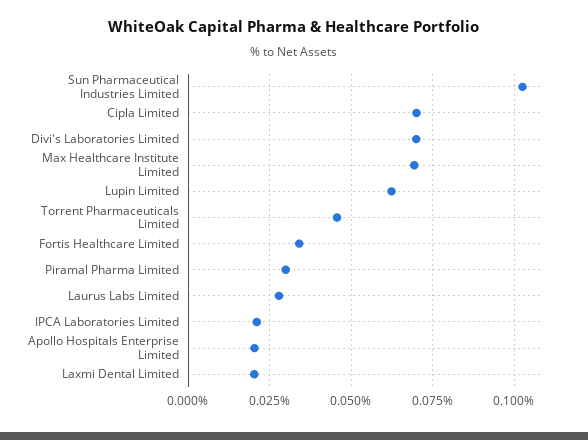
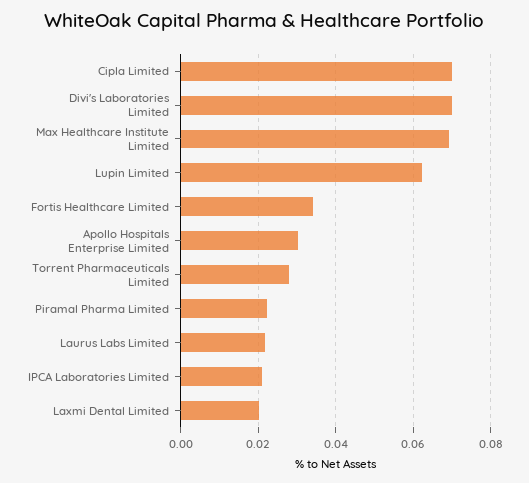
  {
-   "Sun Pharmaceutical Industries Limited": 0.1025,
    "Cipla Limited": 0.07,
    "Divi's Laboratories Limited": 0.07,
    "Max Healthcare Institute Limited": 0.07,
    "Lupin Limited": 0.062,
-   "Torrent Pharmaceuticals Limited": 0.045,
+   "Torrent Pharmaceuticals Limited": 0.028,
    "Fortis Healthcare Limited": 0.034,
-   "Piramal Pharma Limited": 0.03,
+   "Piramal Pharma Limited": 0.022,
-   "Laurus Labs Limited": 0.0275,
+   "Laurus Labs Limited": 0.022,
    "IPCA Laboratories Limited": 0.022,
-   "Apollo Hospitals Enterprise Limited": 0.02,
+   "Apollo Hospitals Enterprise Limited": 0.03,
    "Laxmi Dental Limited": 0.02
  }

